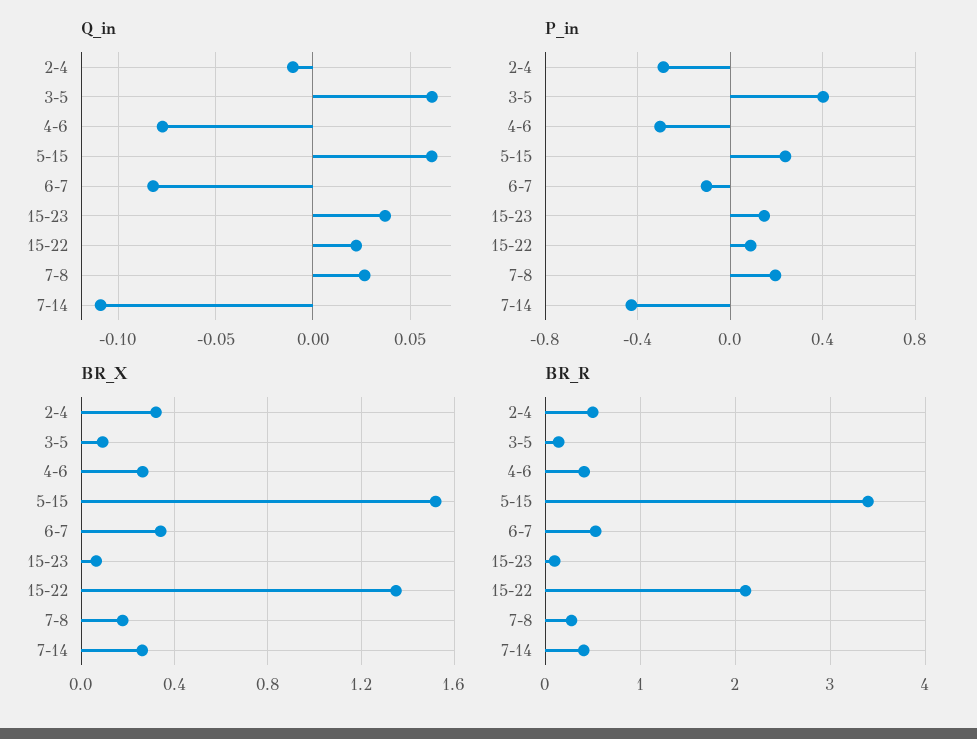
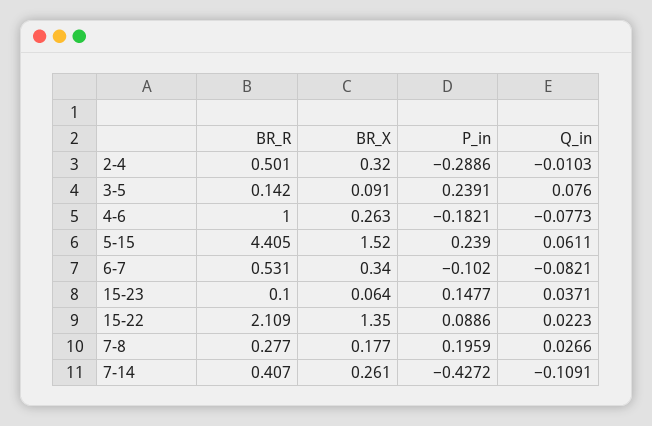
  {
    "Q_in": {
      "2-4": -0.0103,
-     "3-5": 0.06,
+     "3-5": 0.076,
      "4-6": -0.0773,
      "5-15": 0.0611,
      "6-7": -0.0821,
      "15-23": 0.0371,
      "15-22": 0.0223,
      "7-8": 0.0266,
      "7-14": -0.1091
    },
    "P_in": {
      "2-4": -0.2886,
-     "3-5": 0.4,
+     "3-5": 0.2391,
-     "4-6": -0.3,
+     "4-6": -0.1821,
      "5-15": 0.239,
      "6-7": -0.102,
      "15-23": 0.1477,
      "15-22": 0.0886,
      "7-8": 0.1959,
      "7-14": -0.4272
    },
    "BR_X": {
      "2-4": 0.32,
      "3-5": 0.091,
      "4-6": 0.263,
      "5-15": 1.52,
      "6-7": 0.34,
      "15-23": 0.064,
      "15-22": 1.35,
      "7-8": 0.177,
      "7-14": 0.261
    },
    "BR_R": {
      "2-4": 0.501,
      "3-5": 0.142,
-     "4-6": 0.4,
+     "4-6": 1,
-     "5-15": 3.4,
+     "5-15": 4.405,
      "6-7": 0.531,
      "15-23": 0.1,
      "15-22": 2.109,
      "7-8": 0.277,
      "7-14": 0.407
    }
  }

